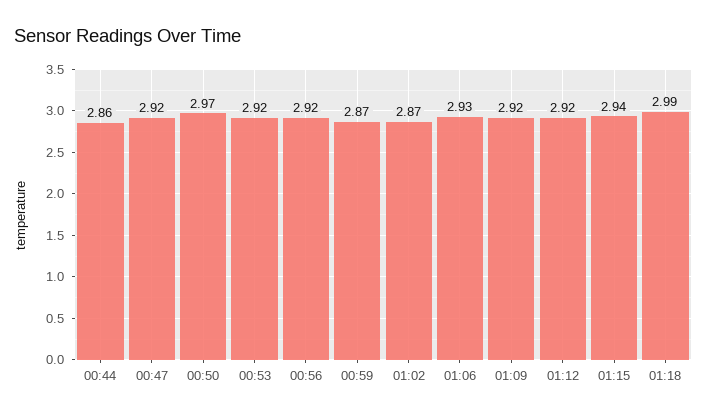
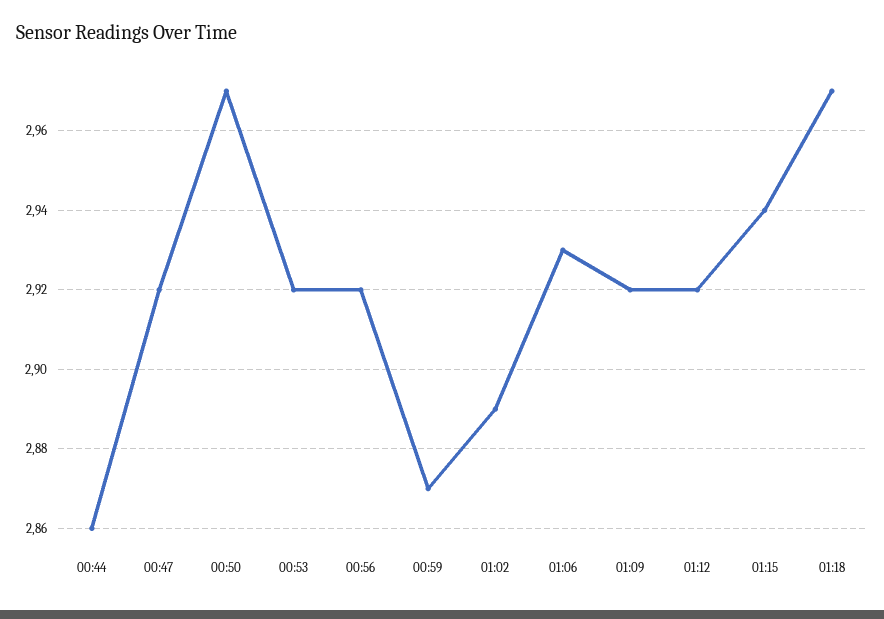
  {
    "00:44": 2.86,
    "00:47": 2.92,
    "00:50": 2.97,
    "00:53": 2.92,
    "00:56": 2.92,
    "00:59": 2.87,
-   "01:02": 2.87,
+   "01:02": 2.89,
    "01:06": 2.93,
    "01:09": 2.92,
    "01:12": 2.92,
    "01:15": 2.94,
-   "01:18": 2.99
+   "01:18": 2.97
  }

